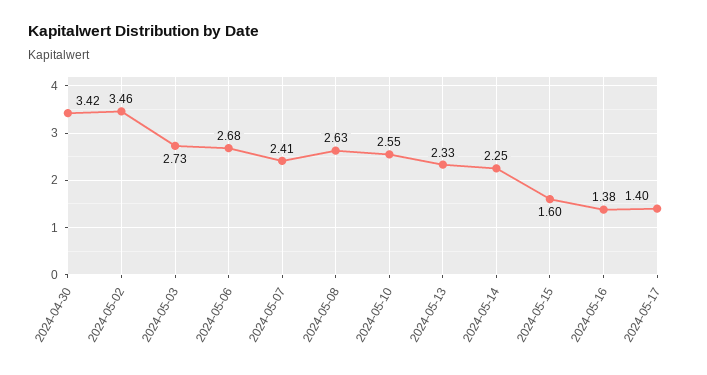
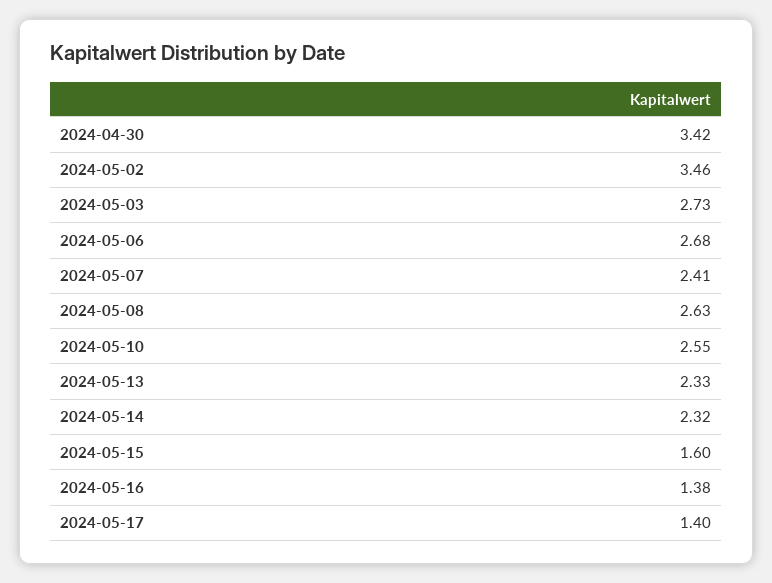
  {
    "2024-04-30": 3.42,
    "2024-05-02": 3.46,
    "2024-05-03": 2.73,
    "2024-05-06": 2.68,
    "2024-05-07": 2.41,
    "2024-05-08": 2.63,
    "2024-05-10": 2.55,
    "2024-05-13": 2.33,
-   "2024-05-14": 2.25,
+   "2024-05-14": 2.32,
    "2024-05-15": 1.6,
    "2024-05-16": 1.38,
    "2024-05-17": 1.4
  }

